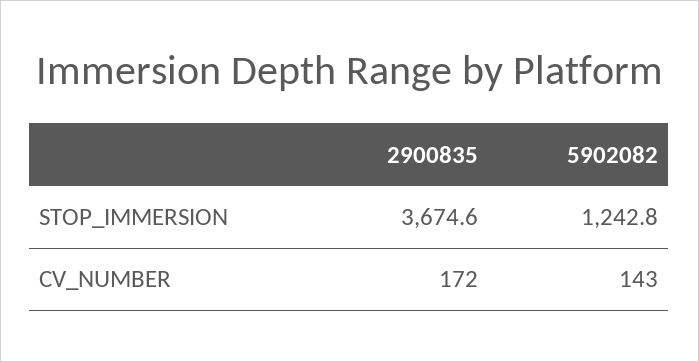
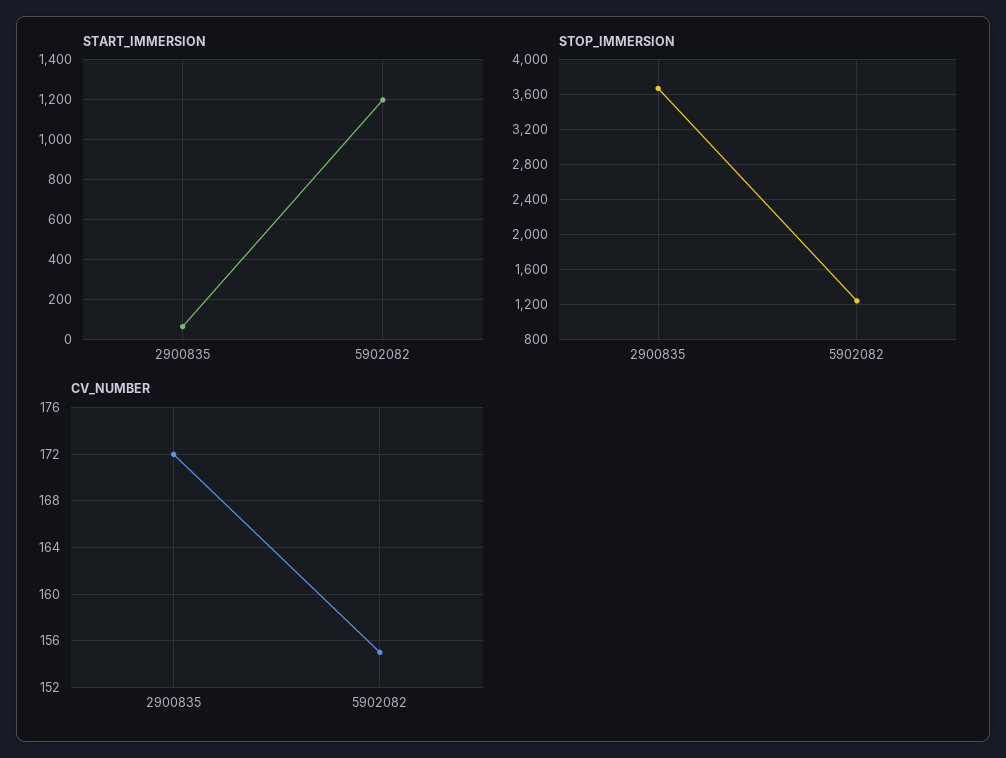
  {
    "STOP_IMMERSION": {
      "2900835": 3674.6,
      "5902082": 1242.8
    },
    "CV_NUMBER": {
      "2900835": 172,
-     "5902082": 143
+     "5902082": 155
-   }
+   },
+   "START_IMMERSION": {
+     "2900835": 50,
+     "5902082": 1200
+   }
  }

